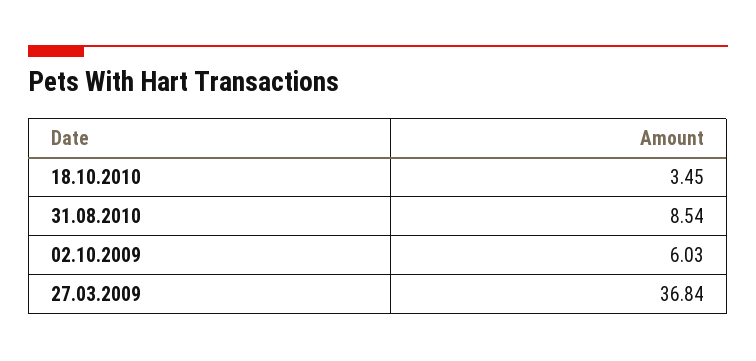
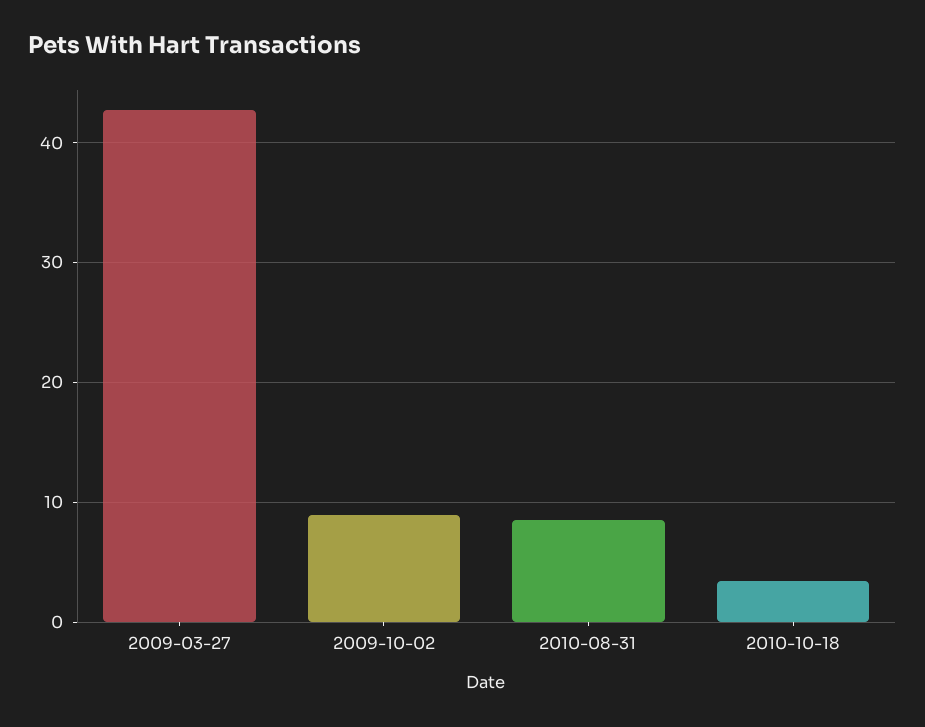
  {
    "18.10.2010": 3.45,
    "31.08.2010": 8.54,
-   "02.10.2009": 6.03,
+   "02.10.2009": 9,
-   "27.03.2009": 36.84
+   "27.03.2009": 43
  }

